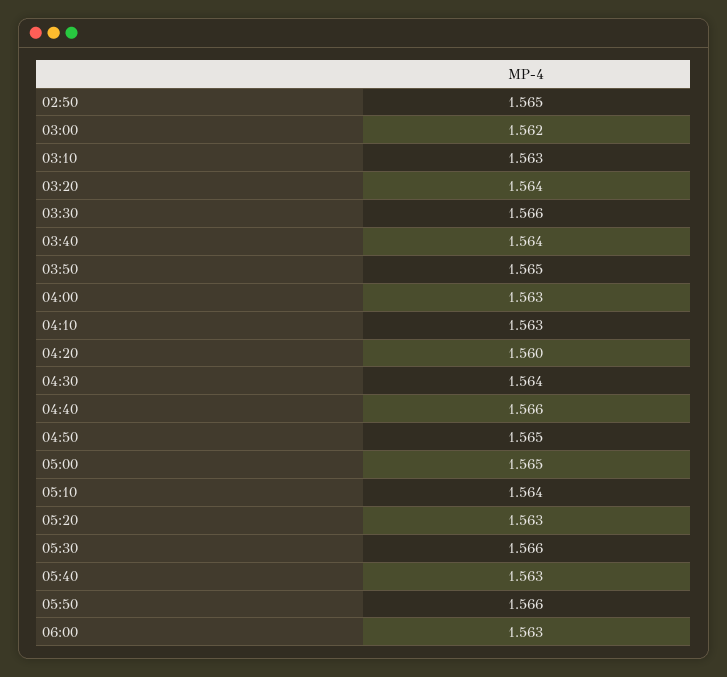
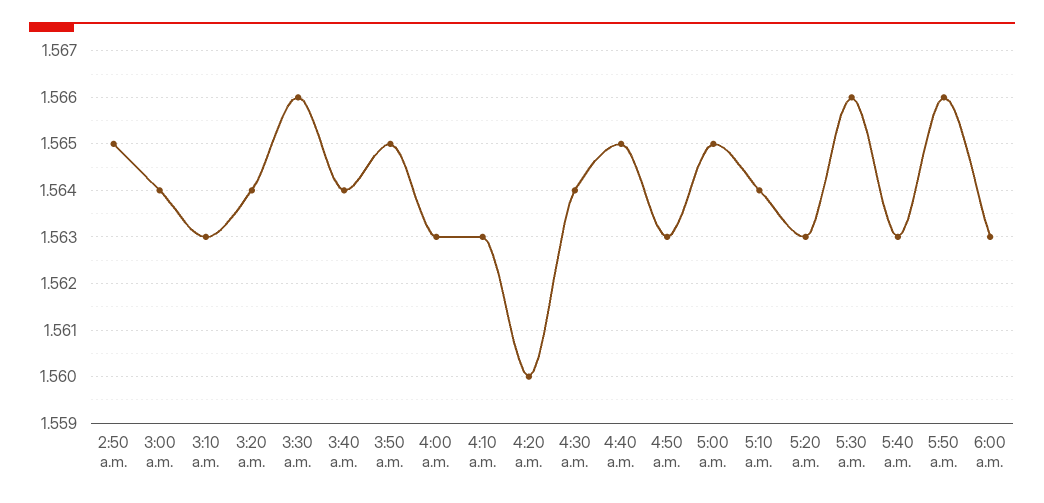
  {
    "02:50": 1.565,
-   "03:00": 1.562,
+   "03:00": 1.564,
    "03:10": 1.563,
    "03:20": 1.564,
    "03:30": 1.566,
    "03:40": 1.564,
    "03:50": 1.565,
    "04:00": 1.563,
    "04:10": 1.563,
    "04:20": 1.56,
    "04:30": 1.564,
-   "04:40": 1.566,
+   "04:40": 1.565,
-   "04:50": 1.565,
+   "04:50": 1.563,
    "05:00": 1.565,
    "05:10": 1.564,
    "05:20": 1.563,
    "05:30": 1.566,
    "05:40": 1.563,
    "05:50": 1.566,
    "06:00": 1.563
  }

